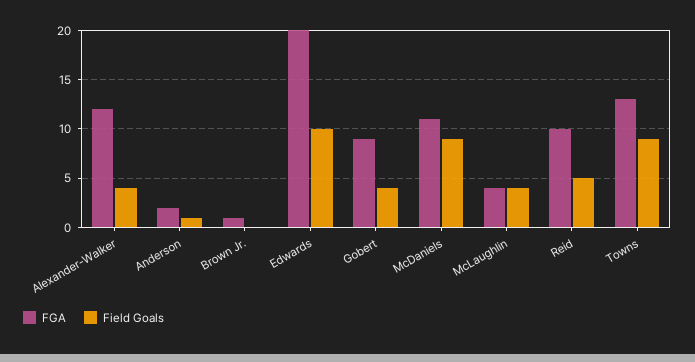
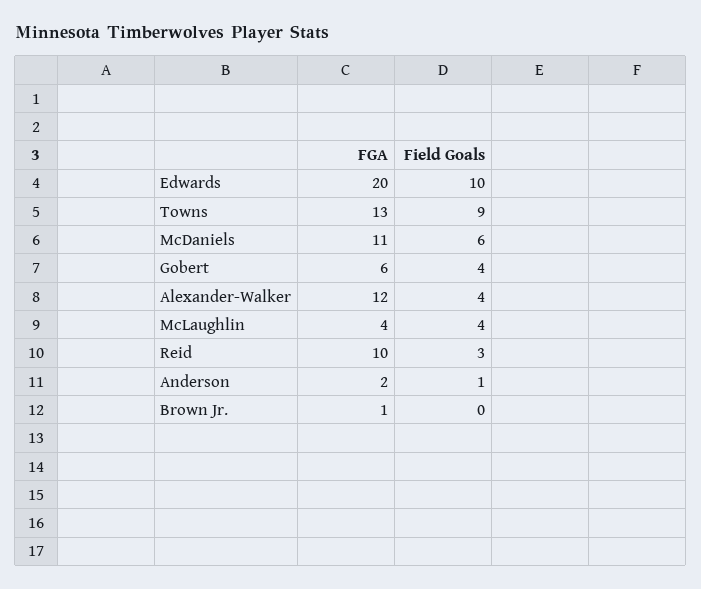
  {
    "FGA": {
      "Alexander-Walker": 12,
      "Anderson": 2,
      "Brown Jr.": 1,
      "Edwards": 20,
-     "Gobert": 9,
+     "Gobert": 6,
      "McDaniels": 11,
      "McLaughlin": 4,
      "Reid": 10,
      "Towns": 13
    },
    "Field Goals": {
      "Alexander-Walker": 4,
      "Anderson": 1,
      "Brown Jr.": 0,
      "Edwards": 10,
      "Gobert": 4,
-     "McDaniels": 9,
+     "McDaniels": 6,
      "McLaughlin": 4,
-     "Reid": 5,
+     "Reid": 3,
      "Towns": 9
    }
  }

